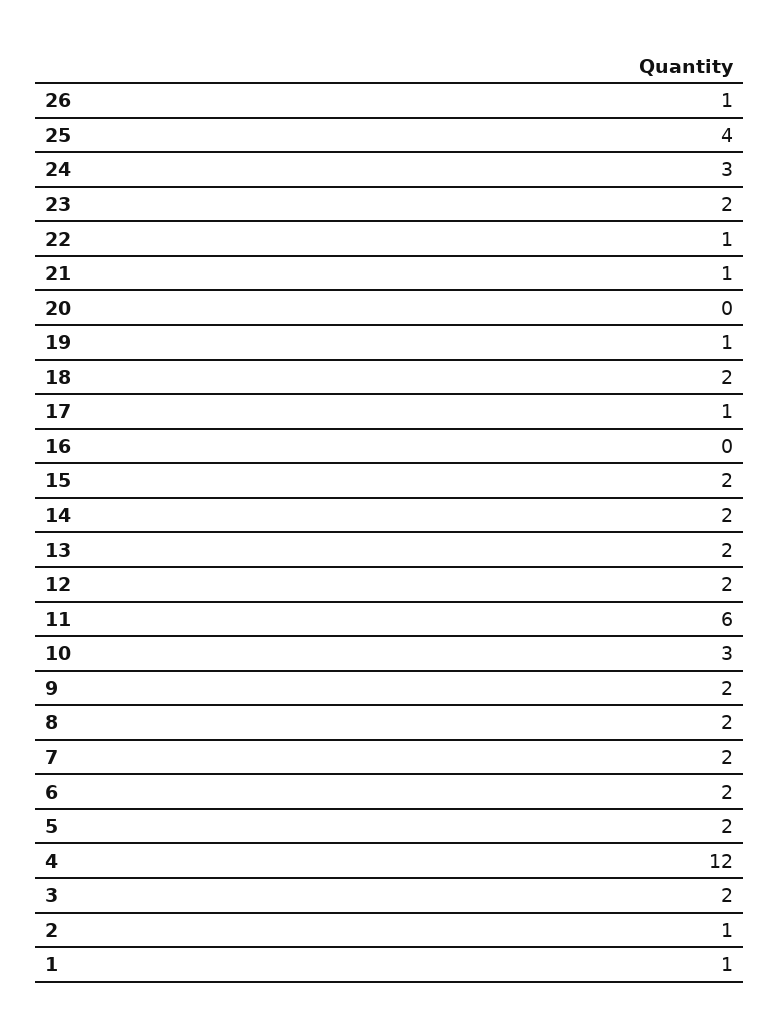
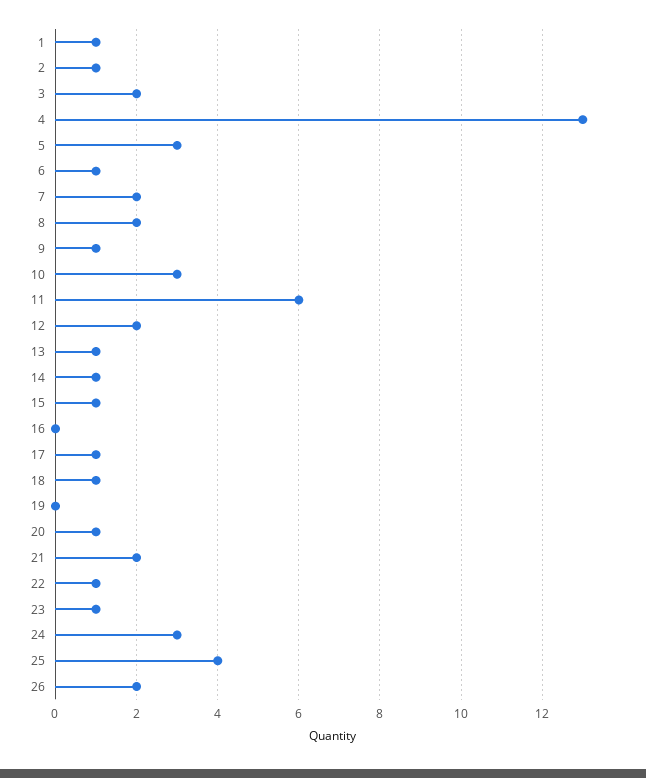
  {
-   "26": 1,
+   "26": 2,
    "25": 4,
    "24": 3,
-   "23": 2,
+   "23": 1,
    "22": 1,
-   "21": 1,
+   "21": 2,
-   "20": 0,
+   "20": 1,
-   "19": 1,
+   "19": 0,
-   "18": 2,
+   "18": 1,
    "17": 1,
    "16": 0,
-   "15": 2,
+   "15": 1,
-   "14": 2,
+   "14": 1,
-   "13": 2,
+   "13": 1,
    "12": 2,
    "11": 6,
    "10": 3,
-   "9": 2,
+   "9": 1,
    "8": 2,
    "7": 2,
-   "6": 2,
+   "6": 1,
-   "5": 2,
+   "5": 3,
-   "4": 12,
+   "4": 13,
    "3": 2,
    "2": 1,
    "1": 1
  }

